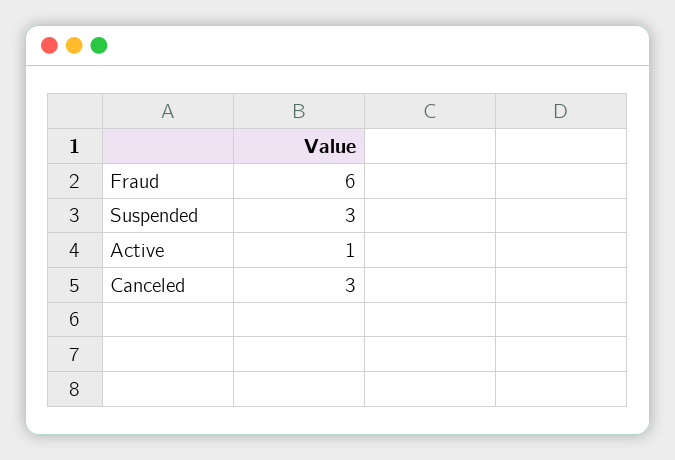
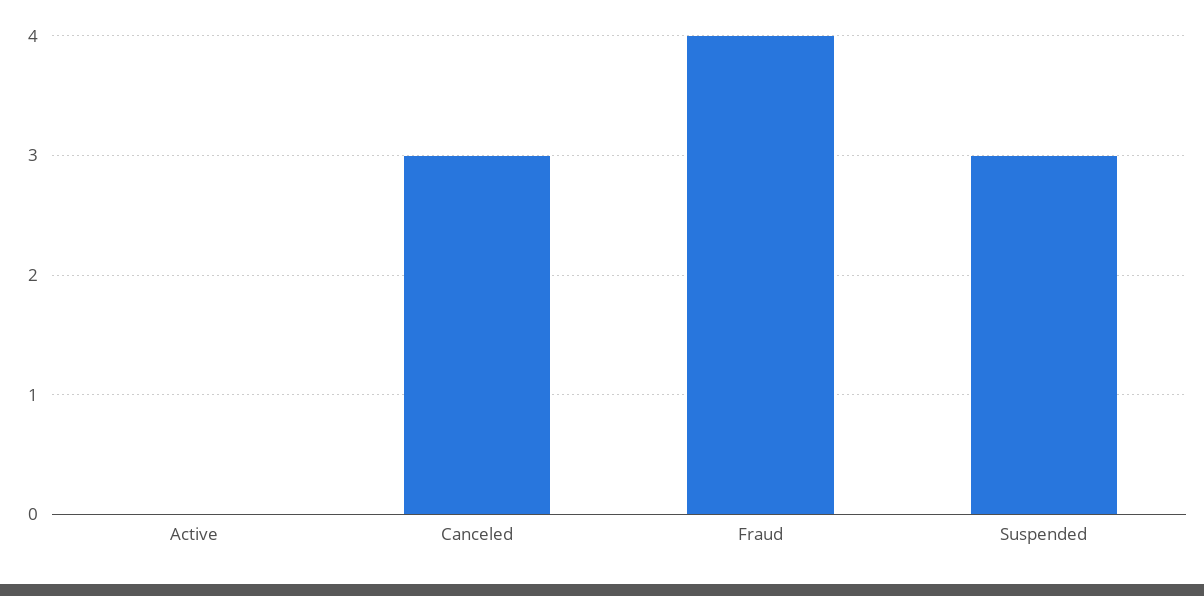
  {
-   "Fraud": 6,
+   "Fraud": 4,
    "Suspended": 3,
-   "Active": 1,
+   "Active": 0,
    "Canceled": 3
  }

